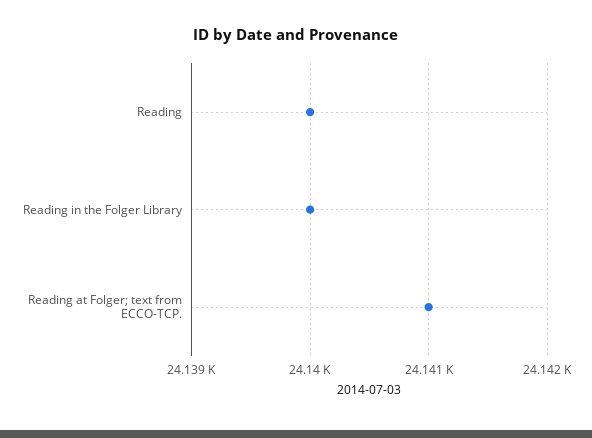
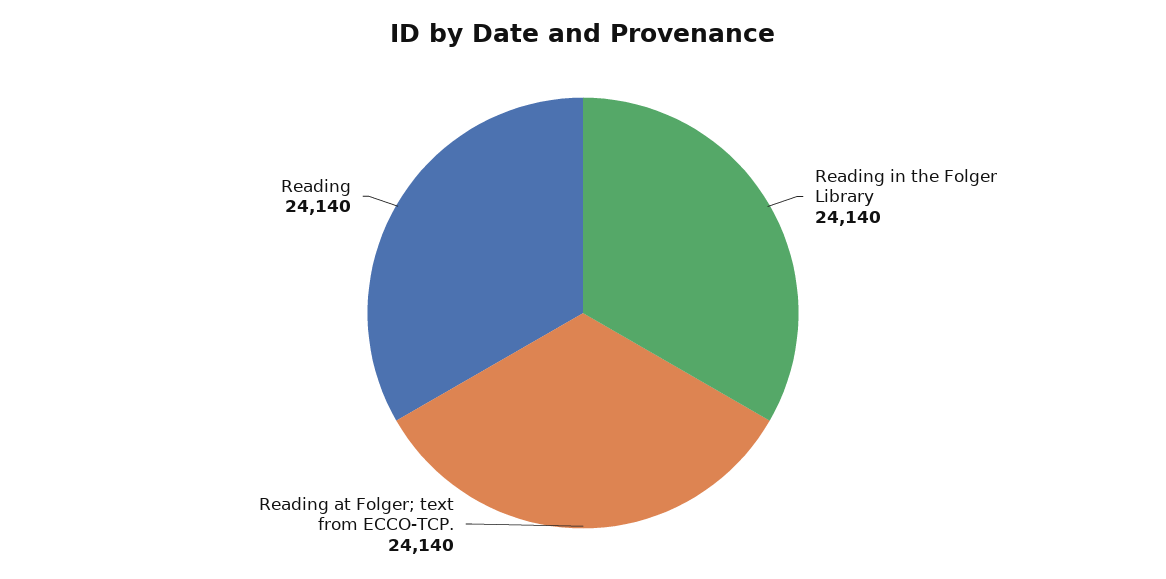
  {
    "Reading": 24140,
    "Reading in the Folger Library": 24140,
-   "Reading at Folger; text from ECCO-TCP.": 24141
+   "Reading at Folger; text from ECCO-TCP.": 24140
  }

